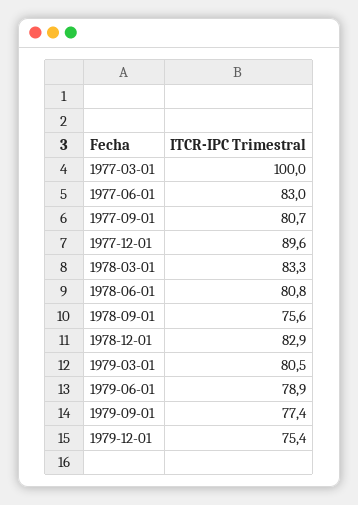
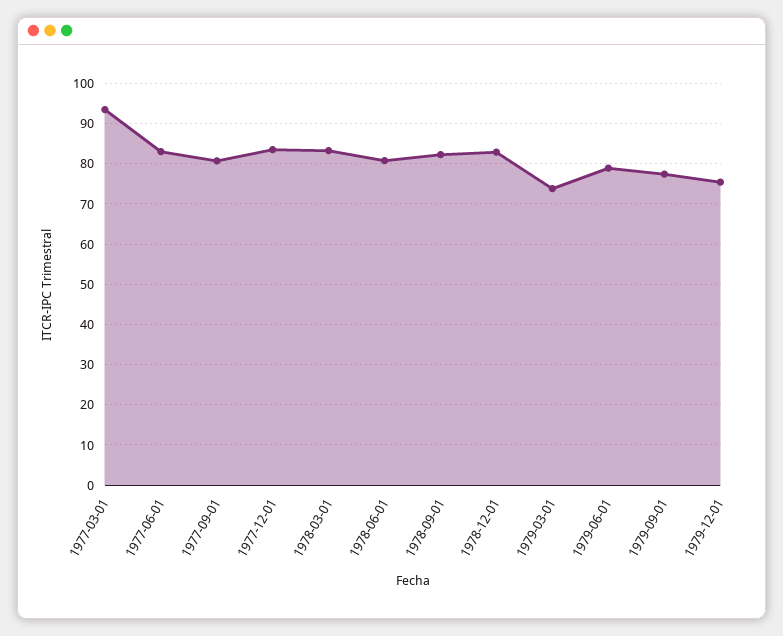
  {
-   "1977-03-01": 100,
+   "1977-03-01": 94,
    "1977-06-01": 83,
    "1977-09-01": 80.7,
-   "1977-12-01": 89.6,
+   "1977-12-01": 84,
    "1978-03-01": 83.3,
    "1978-06-01": 80.8,
-   "1978-09-01": 75.6,
+   "1978-09-01": 82,
    "1978-12-01": 82.9,
-   "1979-03-01": 80.5,
+   "1979-03-01": 74,
    "1979-06-01": 78.9,
    "1979-09-01": 77.4,
    "1979-12-01": 75.4
  }

